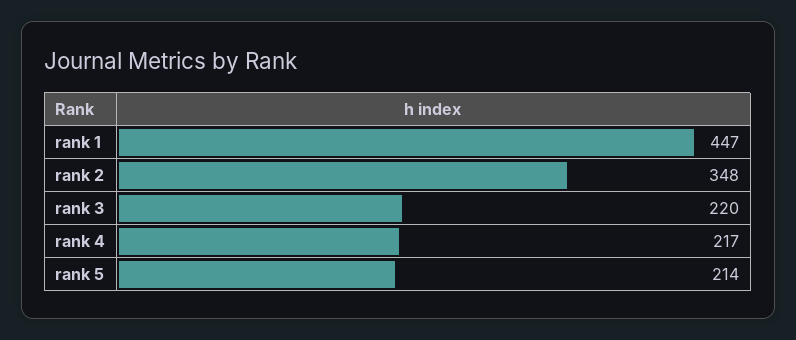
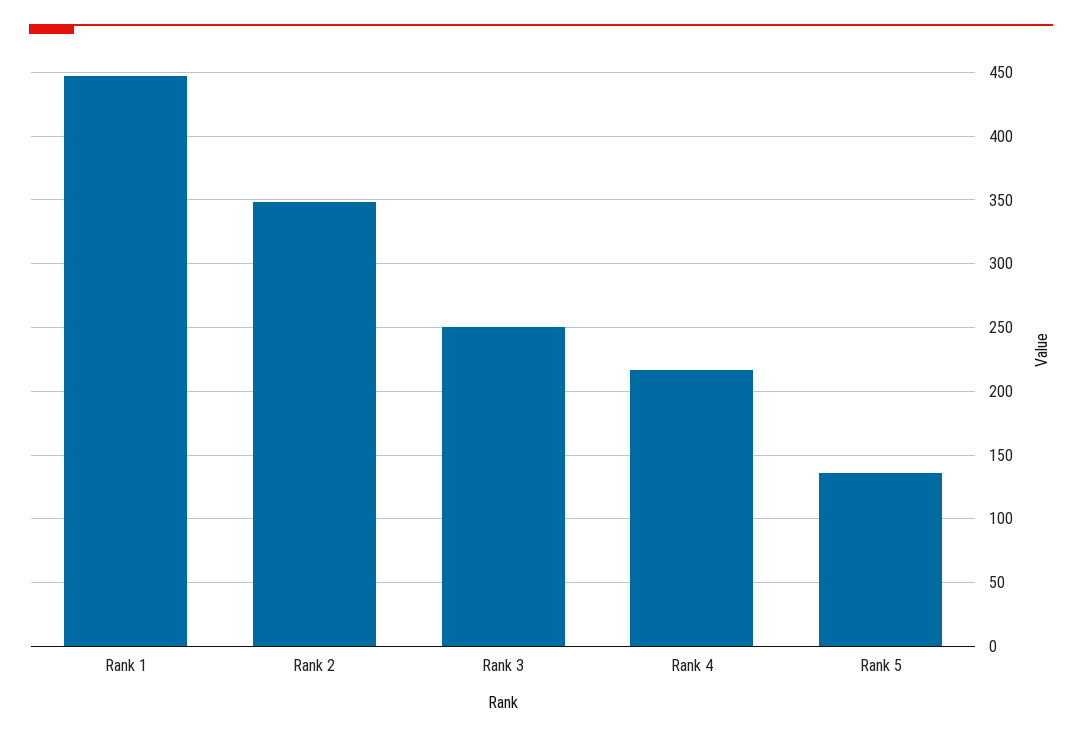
  {
    "rank 1": 447,
    "rank 2": 348,
-   "rank 3": 220,
+   "rank 3": 250,
    "rank 4": 217,
-   "rank 5": 214
+   "rank 5": 135
  }

